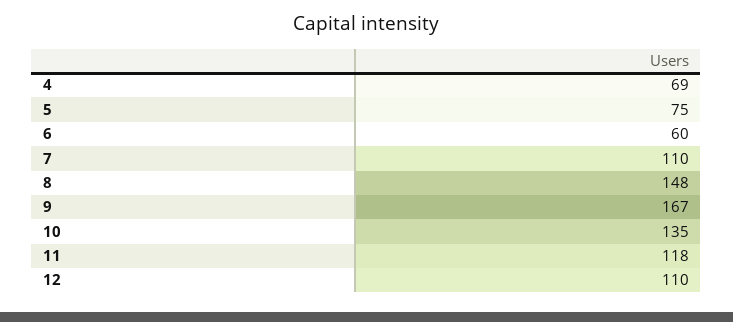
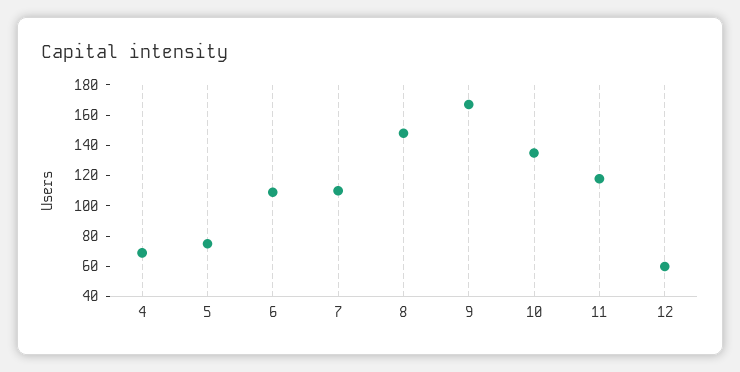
  {
    "4": 69,
    "5": 75,
-   "6": 60,
+   "6": 110,
    "7": 110,
    "8": 148,
    "9": 167,
    "10": 135,
    "11": 118,
-   "12": 110
+   "12": 60
  }

